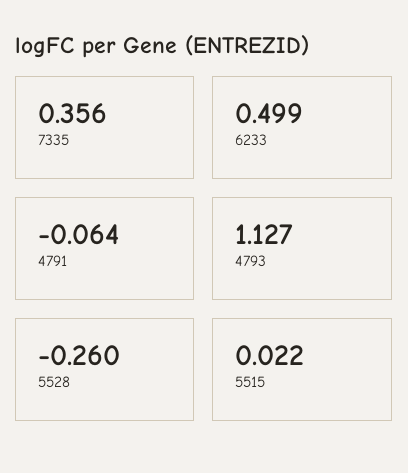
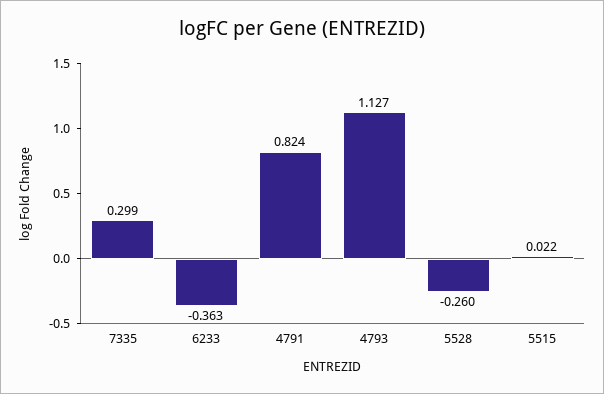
  {
-   "7335": 0.356,
+   "7335": 0.299,
-   "6233": 0.499,
+   "6233": -0.363,
-   "4791": -0.064,
+   "4791": 0.824,
    "4793": 1.127,
    "5528": -0.26,
    "5515": 0.022
  }

